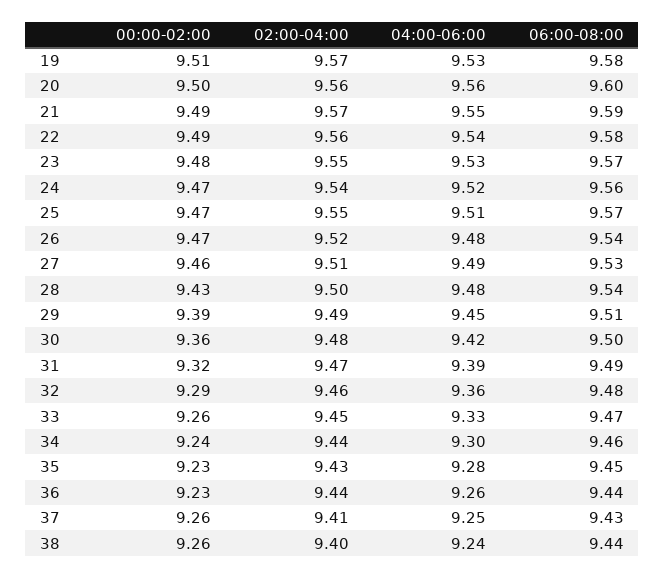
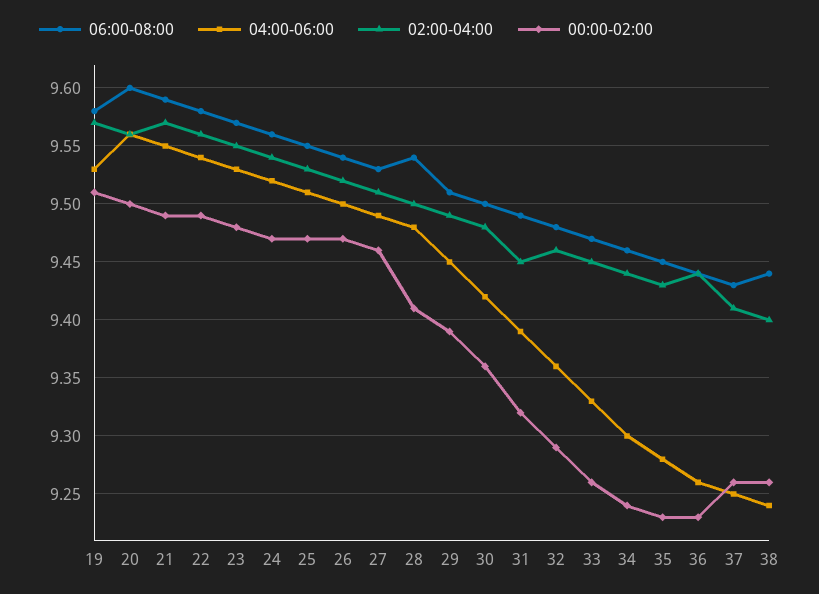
  {
    "00:00-02:00": {
      "19": 9.51,
      "20": 9.5,
      "21": 9.49,
      "22": 9.49,
      "23": 9.48,
      "24": 9.47,
      "25": 9.47,
      "26": 9.47,
      "27": 9.46,
-     "28": 9.43,
+     "28": 9.41,
      "29": 9.39,
      "30": 9.36,
      "31": 9.32,
      "32": 9.29,
      "33": 9.26,
      "34": 9.24,
      "35": 9.23,
      "36": 9.23,
      "37": 9.26,
      "38": 9.26
    },
    "02:00-04:00": {
      "19": 9.57,
      "20": 9.56,
      "21": 9.57,
      "22": 9.56,
      "23": 9.55,
      "24": 9.54,
-     "25": 9.55,
+     "25": 9.53,
      "26": 9.52,
      "27": 9.51,
      "28": 9.5,
      "29": 9.49,
      "30": 9.48,
-     "31": 9.47,
+     "31": 9.45,
      "32": 9.46,
      "33": 9.45,
      "34": 9.44,
      "35": 9.43,
      "36": 9.44,
      "37": 9.41,
      "38": 9.4
    },
    "04:00-06:00": {
      "19": 9.53,
      "20": 9.56,
      "21": 9.55,
      "22": 9.54,
      "23": 9.53,
      "24": 9.52,
      "25": 9.51,
-     "26": 9.48,
+     "26": 9.5,
      "27": 9.49,
      "28": 9.48,
      "29": 9.45,
      "30": 9.42,
      "31": 9.39,
      "32": 9.36,
      "33": 9.33,
      "34": 9.3,
      "35": 9.28,
      "36": 9.26,
      "37": 9.25,
      "38": 9.24
    },
    "06:00-08:00": {
      "19": 9.58,
      "20": 9.6,
      "21": 9.59,
      "22": 9.58,
      "23": 9.57,
      "24": 9.56,
-     "25": 9.57,
+     "25": 9.55,
      "26": 9.54,
      "27": 9.53,
      "28": 9.54,
      "29": 9.51,
      "30": 9.5,
      "31": 9.49,
      "32": 9.48,
      "33": 9.47,
      "34": 9.46,
      "35": 9.45,
      "36": 9.44,
      "37": 9.43,
      "38": 9.44
    }
  }

